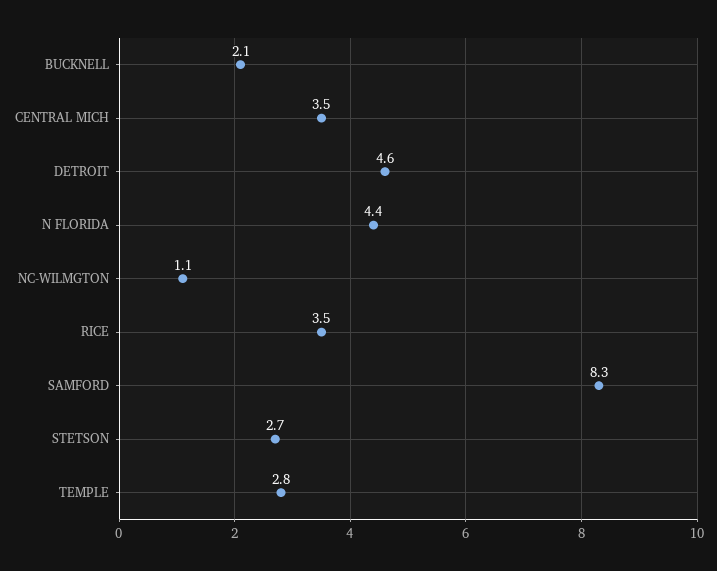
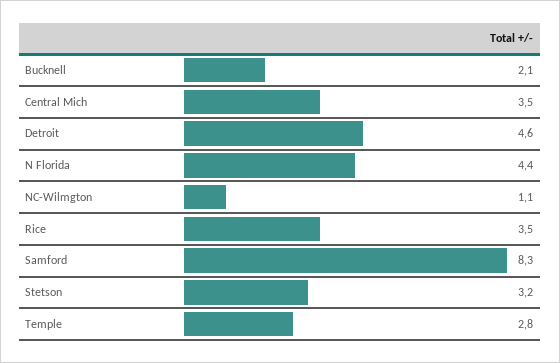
  {
    "BUCKNELL": 2.1,
    "CENTRAL MICH": 3.5,
    "DETROIT": 4.6,
    "N FLORIDA": 4.4,
    "NC-WILMGTON": 1.1,
    "RICE": 3.5,
    "SAMFORD": 8.3,
-   "STETSON": 2.7,
+   "STETSON": 3.2,
    "TEMPLE": 2.8
  }

